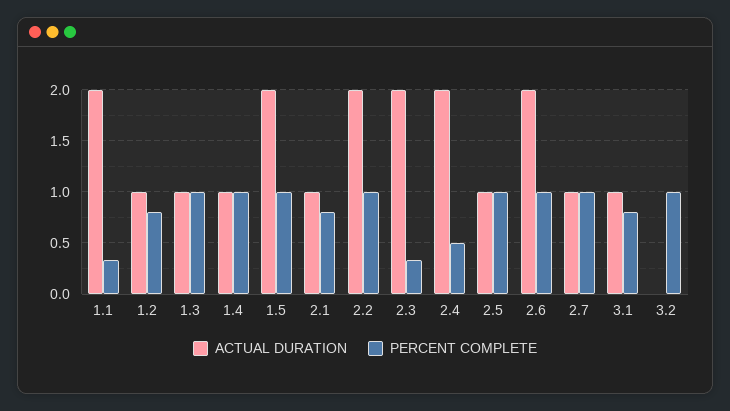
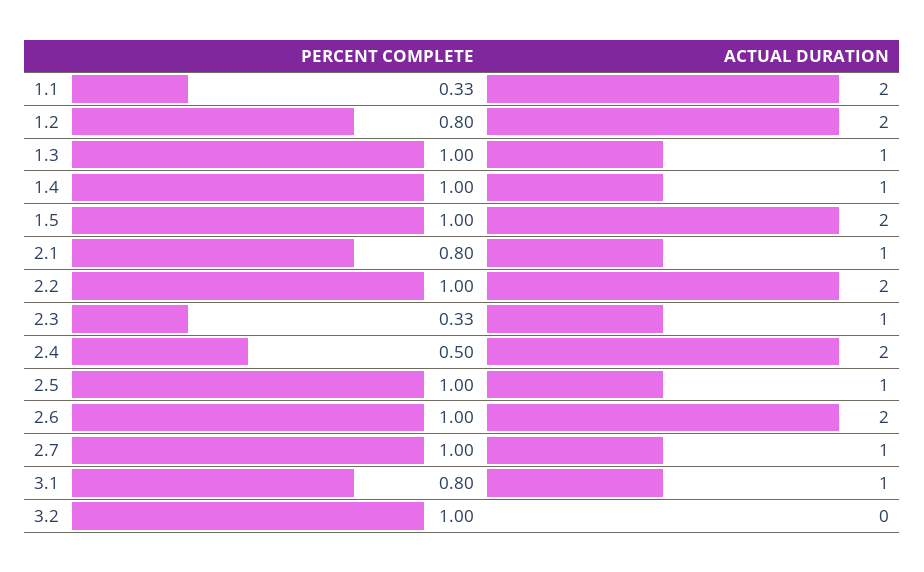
  {
    "ACTUAL DURATION": {
      "1.1": 2,
-     "1.2": 1,
+     "1.2": 2,
      "1.3": 1,
      "1.4": 1,
      "1.5": 2,
      "2.1": 1,
      "2.2": 2,
-     "2.3": 2,
+     "2.3": 1,
      "2.4": 2,
      "2.5": 1,
      "2.6": 2,
      "2.7": 1,
      "3.1": 1,
      "3.2": 0
    },
    "PERCENT COMPLETE": {
      "1.1": 0.33,
      "1.2": 0.8,
      "1.3": 1,
      "1.4": 1,
      "1.5": 1,
      "2.1": 0.8,
      "2.2": 1,
      "2.3": 0.33,
      "2.4": 0.5,
      "2.5": 1,
      "2.6": 1,
      "2.7": 1,
      "3.1": 0.8,
      "3.2": 1
    }
  }

